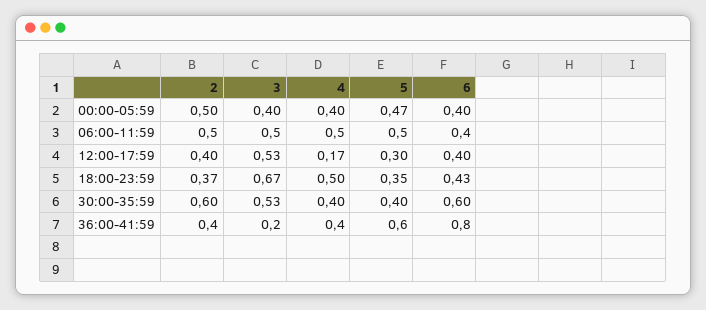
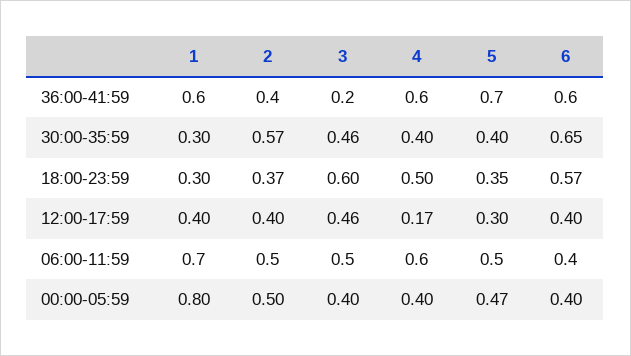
  {
    "2": {
      "00:00-05:59": 0.5,
      "06:00-11:59": 0.5,
      "12:00-17:59": 0.4,
      "18:00-23:59": 0.37,
-     "30:00-35:59": 0.6,
+     "30:00-35:59": 0.57,
      "36:00-41:59": 0.4
    },
    "3": {
      "00:00-05:59": 0.4,
      "06:00-11:59": 0.5,
-     "12:00-17:59": 0.53,
+     "12:00-17:59": 0.46,
-     "18:00-23:59": 0.67,
+     "18:00-23:59": 0.6,
-     "30:00-35:59": 0.53,
+     "30:00-35:59": 0.46,
      "36:00-41:59": 0.2
    },
    "4": {
      "00:00-05:59": 0.4,
-     "06:00-11:59": 0.5,
+     "06:00-11:59": 0.6,
      "12:00-17:59": 0.17,
      "18:00-23:59": 0.5,
      "30:00-35:59": 0.4,
-     "36:00-41:59": 0.4
+     "36:00-41:59": 0.6
    },
    "5": {
      "00:00-05:59": 0.47,
      "06:00-11:59": 0.5,
      "12:00-17:59": 0.3,
      "18:00-23:59": 0.35,
      "30:00-35:59": 0.4,
-     "36:00-41:59": 0.6
+     "36:00-41:59": 0.7
    },
    "6": {
      "00:00-05:59": 0.4,
      "06:00-11:59": 0.4,
      "12:00-17:59": 0.4,
-     "18:00-23:59": 0.43,
+     "18:00-23:59": 0.57,
-     "30:00-35:59": 0.6,
+     "30:00-35:59": 0.65,
-     "36:00-41:59": 0.8
+     "36:00-41:59": 0.6
-   }
+   },
+   "1": {
+     "36:00-41:59": 0.6,
+     "30:00-35:59": 0.3,
+     "18:00-23:59": 0.3,
+     "12:00-17:59": 0.4,
+     "06:00-11:59": 0.7,
+     "00:00-05:59": 0.8
+   }
  }

